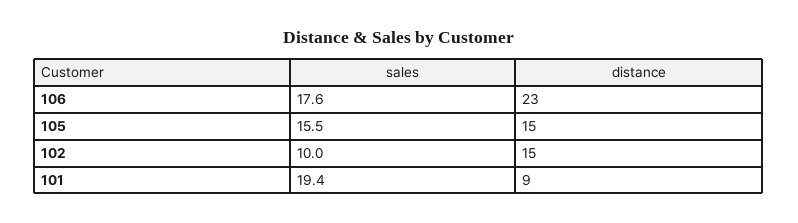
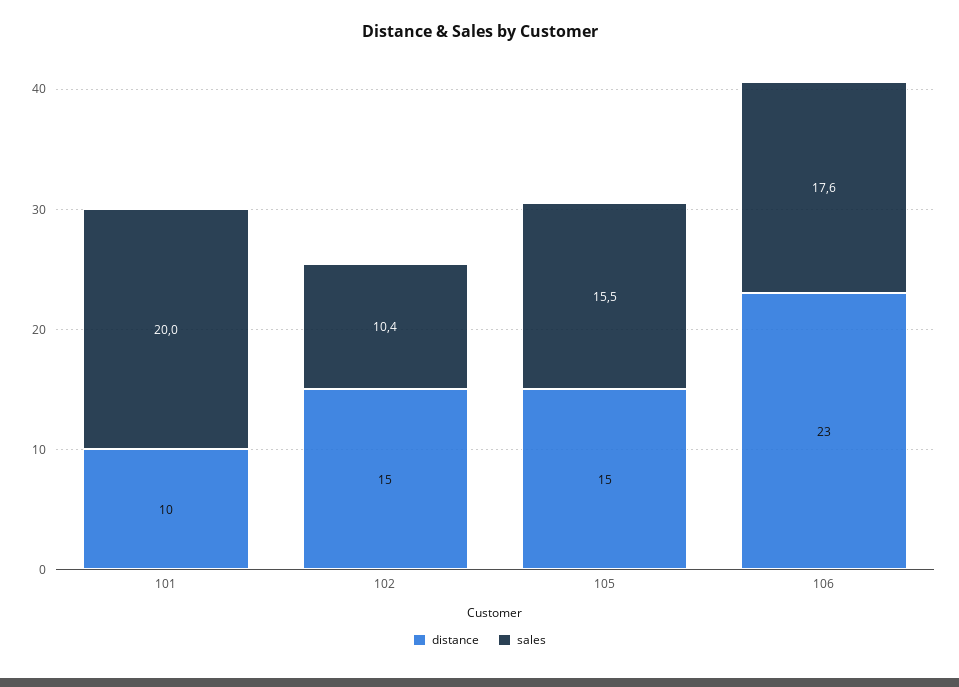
  {
    "sales": {
      "106": 17.6,
      "105": 15.5,
-     "102": 10,
+     "102": 10.4,
-     "101": 19.4
+     "101": 20
    },
    "distance": {
      "106": 23,
      "105": 15,
      "102": 15,
-     "101": 9
+     "101": 10
    }
  }

